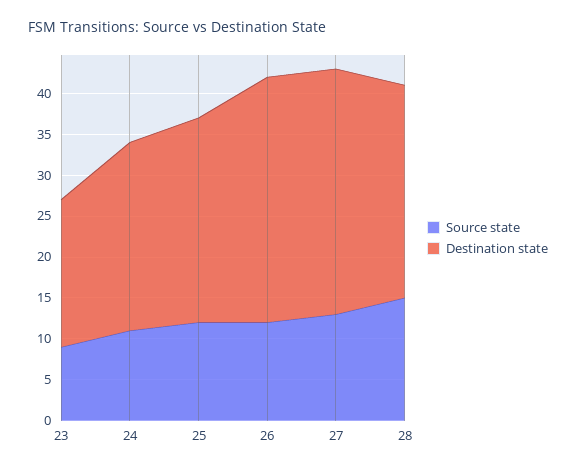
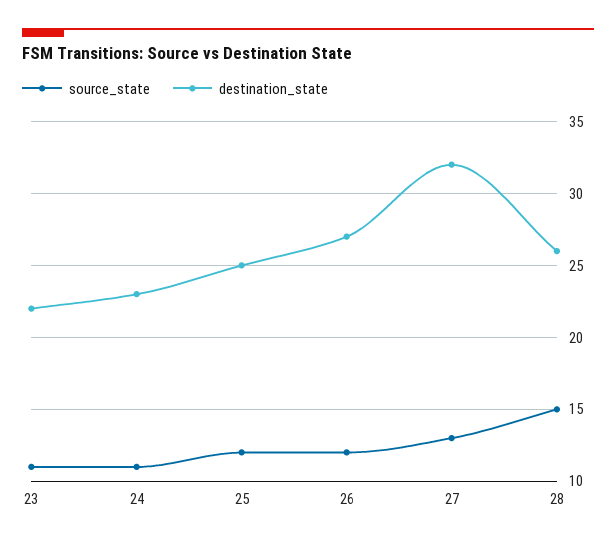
  {
    "Source state": {
-     "23": 9,
+     "23": 11,
      "24": 11,
      "25": 12,
      "26": 12,
      "27": 13,
      "28": 15
    },
    "Destination state": {
-     "23": 18,
+     "23": 22,
      "24": 23,
      "25": 25,
-     "26": 30,
+     "26": 27,
-     "27": 30,
+     "27": 32,
      "28": 26
    }
  }

